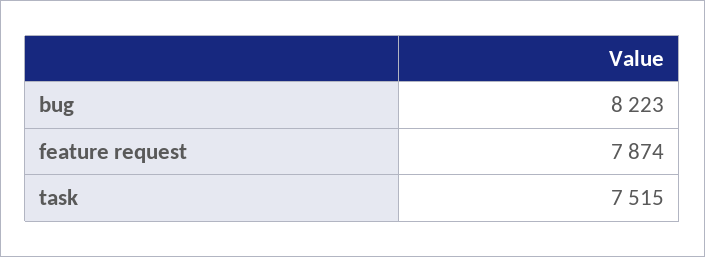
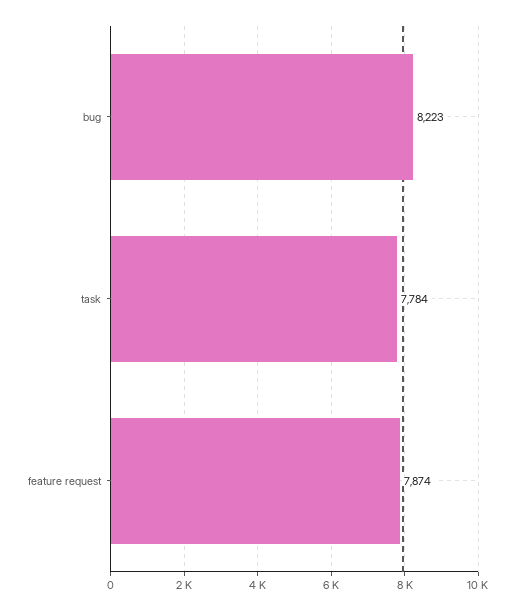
  {
    "bug": 8223,
    "feature request": 7874,
-   "task": 7515
+   "task": 7784
  }

